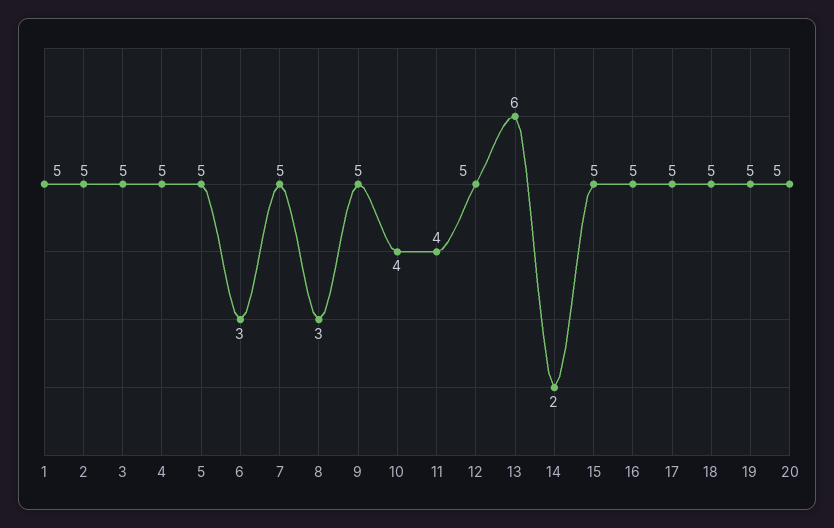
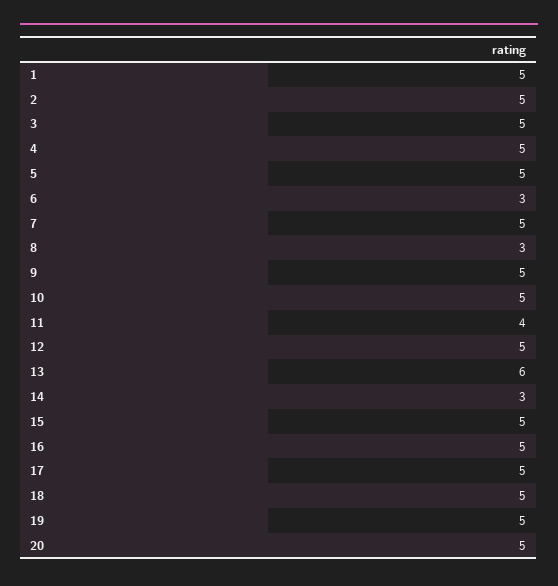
  {
    "1": 5,
    "2": 5,
    "3": 5,
    "4": 5,
    "5": 5,
    "6": 3,
    "7": 5,
    "8": 3,
    "9": 5,
-   "10": 4,
+   "10": 5,
    "11": 4,
    "12": 5,
    "13": 6,
-   "14": 2,
+   "14": 3,
    "15": 5,
    "16": 5,
    "17": 5,
    "18": 5,
    "19": 5,
    "20": 5
  }

